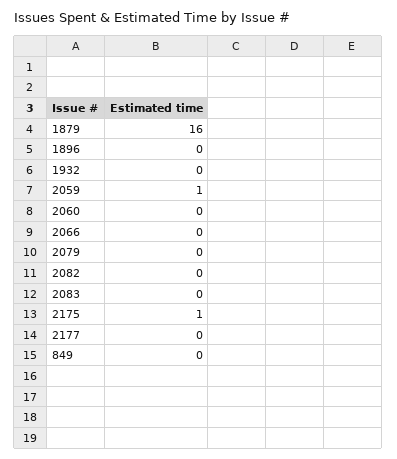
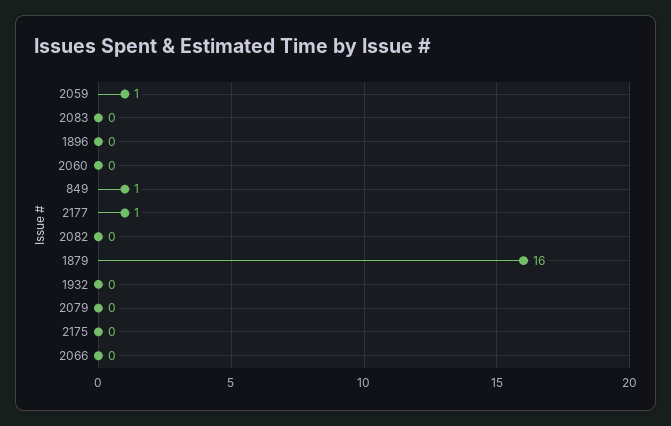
  {
    "1879": 16,
    "1896": 0,
    "1932": 0,
    "2059": 1,
    "2060": 0,
    "2066": 0,
    "2079": 0,
    "2082": 0,
    "2083": 0,
-   "2175": 1,
+   "2175": 0,
-   "2177": 0,
+   "2177": 1,
-   "849": 0
+   "849": 1
  }

